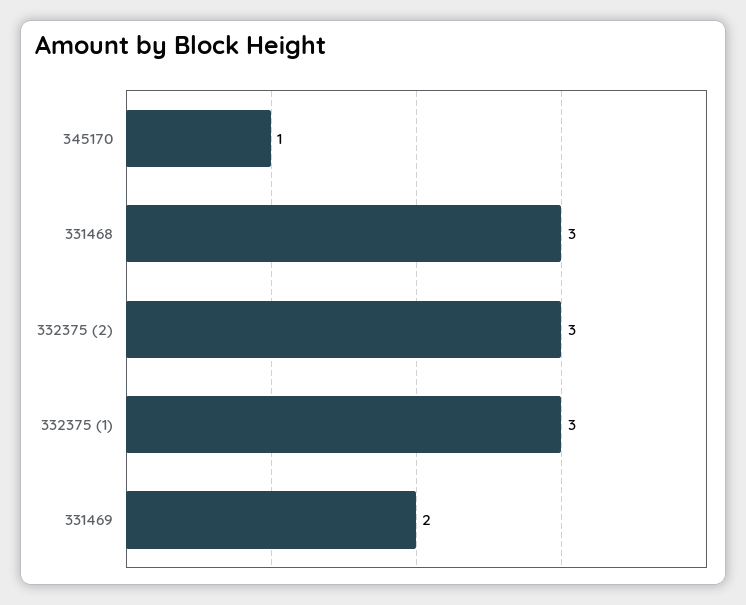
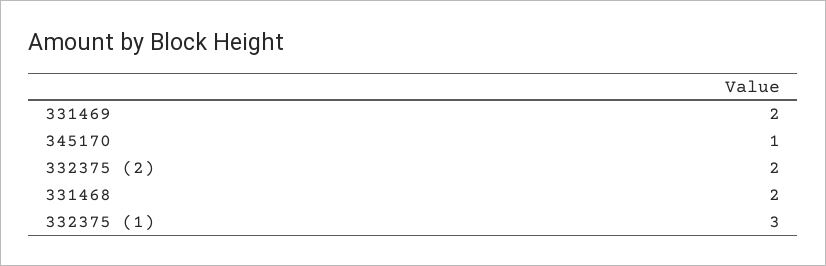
  {
    "345170": 1,
-   "331468": 3,
+   "331468": 2,
-   "332375 (2)": 3,
+   "332375 (2)": 2,
    "332375 (1)": 3,
    "331469": 2
  }

